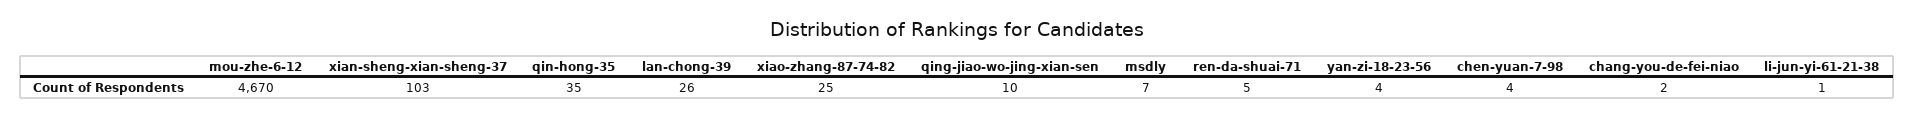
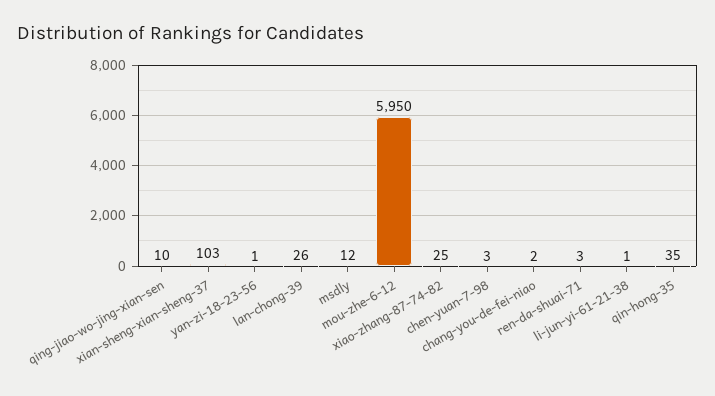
  {
-   "mou-zhe-6-12": 4670,
+   "mou-zhe-6-12": 5950,
    "xian-sheng-xian-sheng-37": 103,
    "qin-hong-35": 35,
    "lan-chong-39": 26,
    "xiao-zhang-87-74-82": 25,
    "qing-jiao-wo-jing-xian-sen": 10,
-   "msdly": 7,
+   "msdly": 12,
-   "ren-da-shuai-71": 5,
+   "ren-da-shuai-71": 3,
-   "yan-zi-18-23-56": 4,
+   "yan-zi-18-23-56": 1,
-   "chen-yuan-7-98": 4,
+   "chen-yuan-7-98": 3,
    "chang-you-de-fei-niao": 2,
    "li-jun-yi-61-21-38": 1
  }

